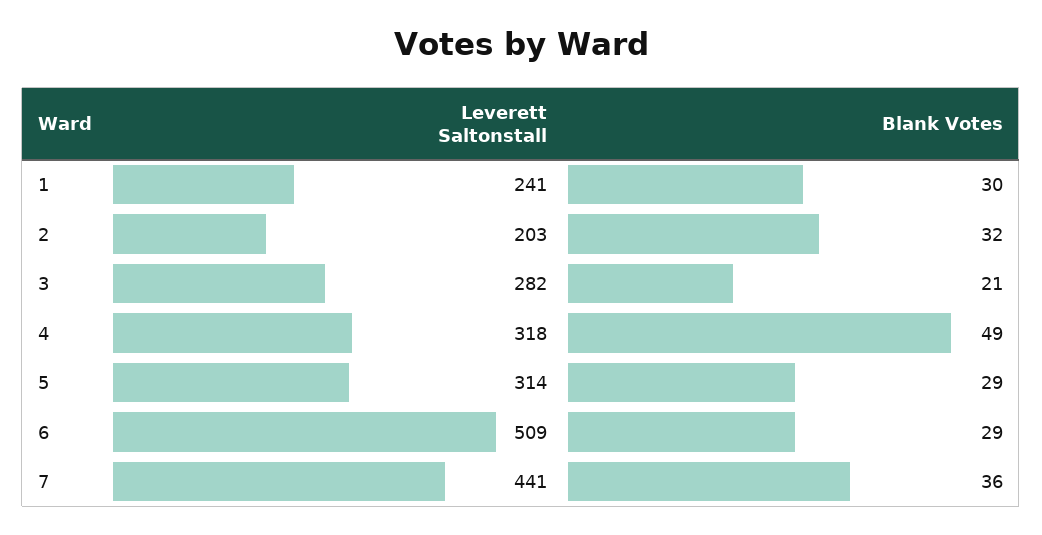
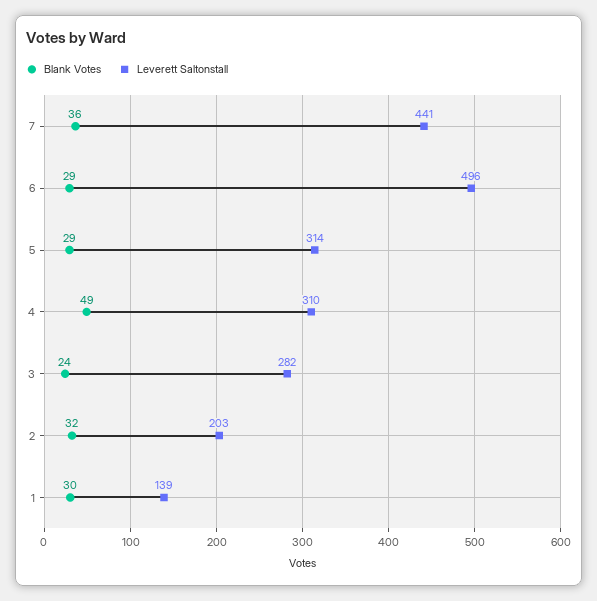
  {
    "Leverett Saltonstall": {
-     "1": 241,
+     "1": 139,
      "2": 203,
      "3": 282,
-     "4": 318,
+     "4": 310,
      "5": 314,
-     "6": 509,
+     "6": 496,
      "7": 441
    },
    "Blank Votes": {
      "1": 30,
      "2": 32,
-     "3": 21,
+     "3": 24,
      "4": 49,
      "5": 29,
      "6": 29,
      "7": 36
    }
  }

